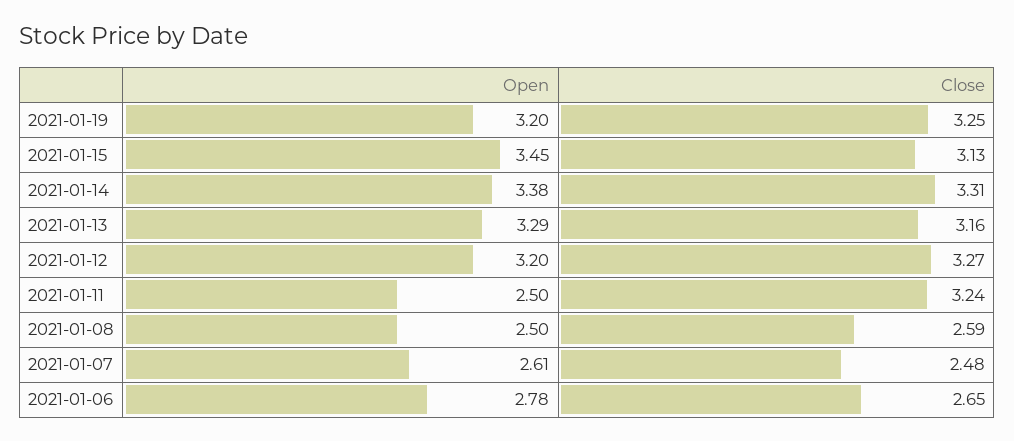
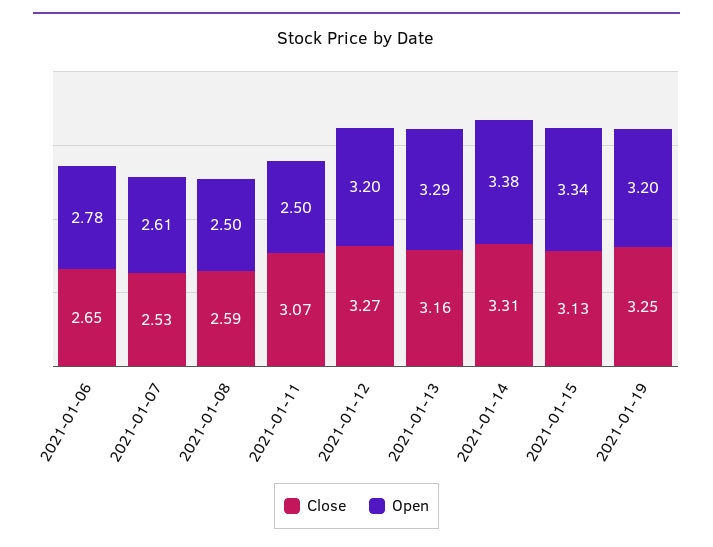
  {
    "Open": {
      "2021-01-19": 3.2,
-     "2021-01-15": 3.45,
+     "2021-01-15": 3.34,
      "2021-01-14": 3.38,
      "2021-01-13": 3.29,
      "2021-01-12": 3.2,
      "2021-01-11": 2.5,
      "2021-01-08": 2.5,
      "2021-01-07": 2.61,
      "2021-01-06": 2.78
    },
    "Close": {
      "2021-01-19": 3.25,
      "2021-01-15": 3.13,
      "2021-01-14": 3.31,
      "2021-01-13": 3.16,
      "2021-01-12": 3.27,
-     "2021-01-11": 3.24,
+     "2021-01-11": 3.07,
      "2021-01-08": 2.59,
-     "2021-01-07": 2.48,
+     "2021-01-07": 2.53,
      "2021-01-06": 2.65
    }
  }

